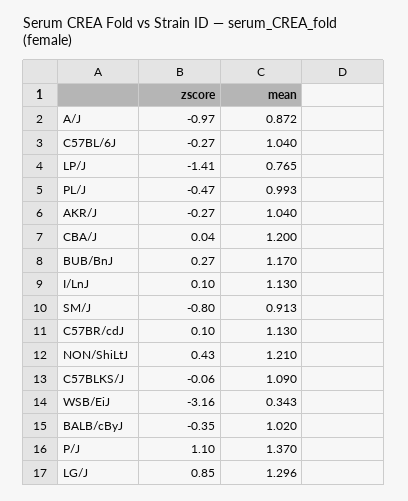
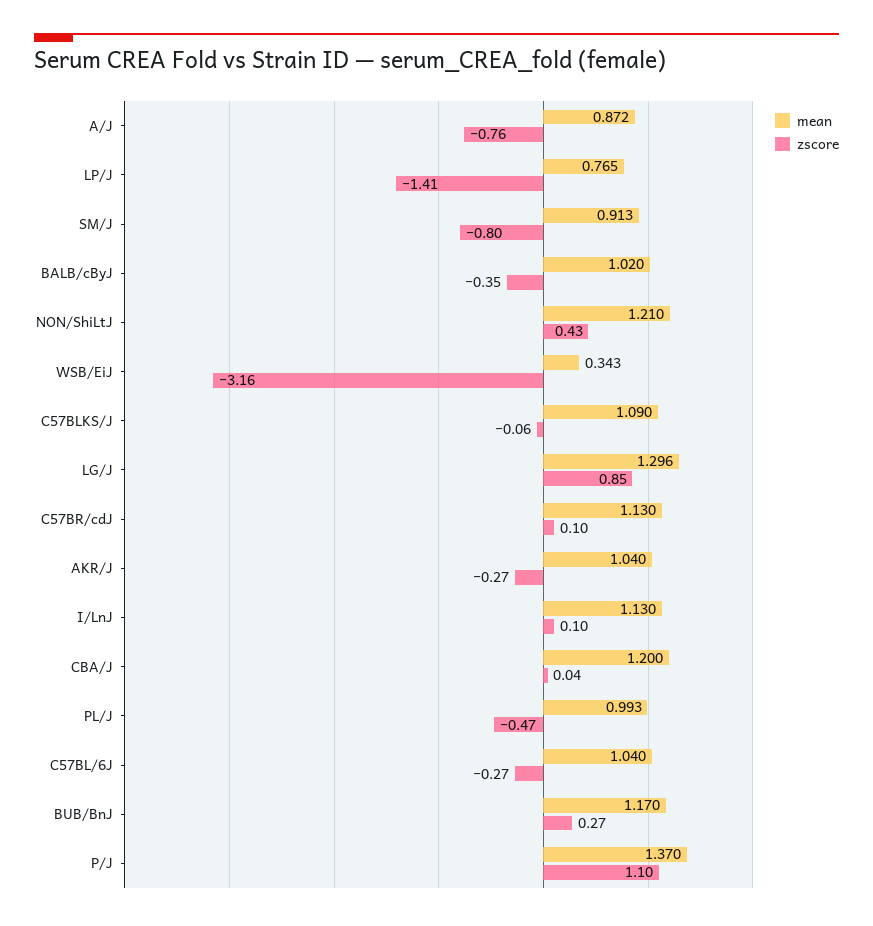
  {
    "zscore": {
-     "A/J": -0.97,
+     "A/J": -0.76,
      "C57BL/6J": -0.27,
      "LP/J": -1.41,
      "PL/J": -0.47,
      "AKR/J": -0.27,
      "CBA/J": 0.04,
      "BUB/BnJ": 0.27,
      "I/LnJ": 0.1,
      "SM/J": -0.8,
      "C57BR/cdJ": 0.1,
      "NON/ShiLtJ": 0.43,
      "C57BLKS/J": -0.06,
      "WSB/EiJ": -3.16,
      "BALB/cByJ": -0.35,
      "P/J": 1.1,
      "LG/J": 0.85
    },
    "mean": {
      "A/J": 0.872,
      "C57BL/6J": 1.04,
      "LP/J": 0.765,
      "PL/J": 0.993,
      "AKR/J": 1.04,
      "CBA/J": 1.2,
      "BUB/BnJ": 1.17,
      "I/LnJ": 1.13,
      "SM/J": 0.913,
      "C57BR/cdJ": 1.13,
      "NON/ShiLtJ": 1.21,
      "C57BLKS/J": 1.09,
      "WSB/EiJ": 0.343,
      "BALB/cByJ": 1.02,
      "P/J": 1.37,
      "LG/J": 1.296
    }
  }

